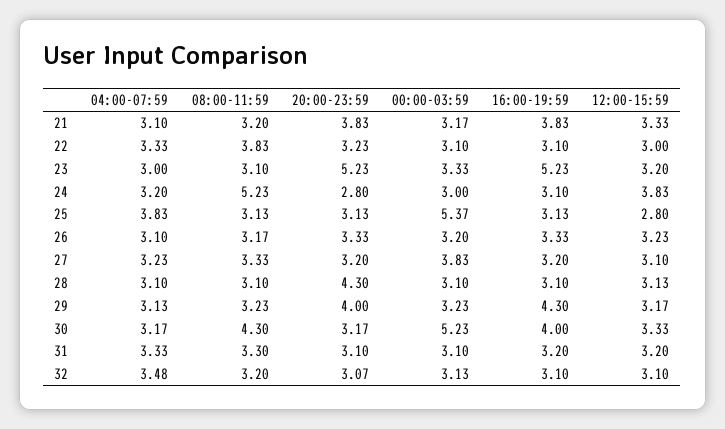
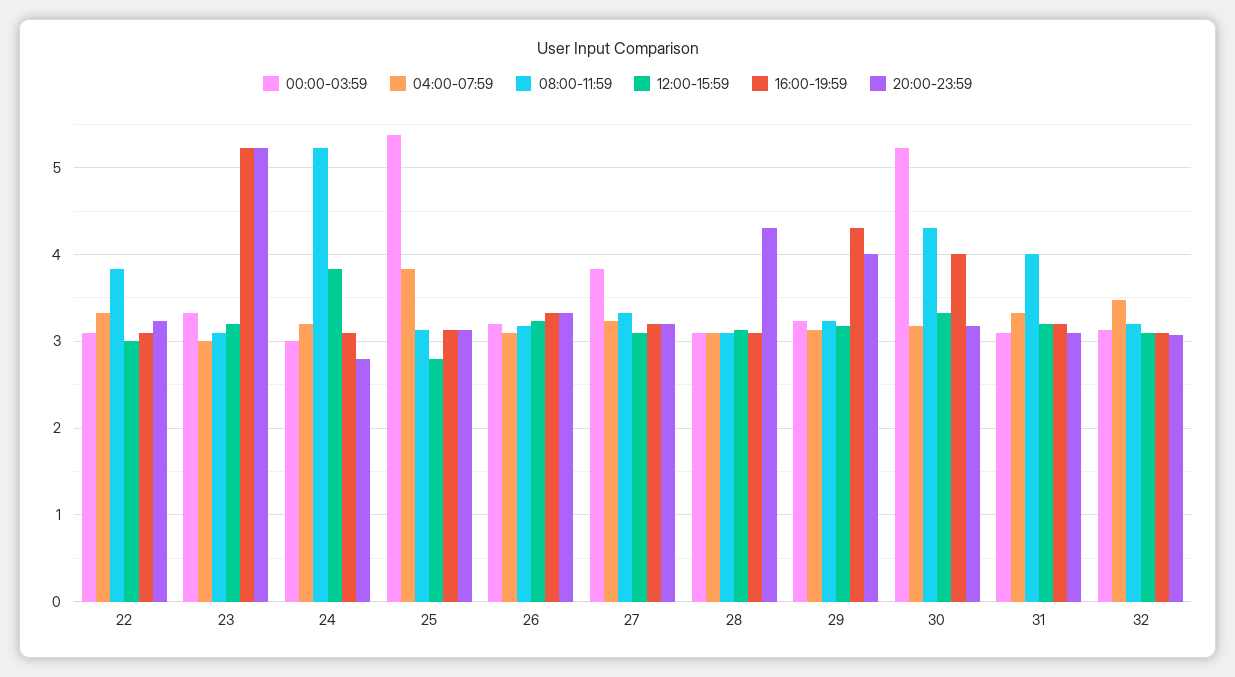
  {
    "04:00-07:59": {
-     "21": 3.1,
      "22": 3.33,
      "23": 3,
      "24": 3.2,
      "25": 3.83,
      "26": 3.1,
      "27": 3.23,
      "28": 3.1,
      "29": 3.13,
      "30": 3.17,
      "31": 3.33,
      "32": 3.48
    },
    "08:00-11:59": {
-     "21": 3.2,
      "22": 3.83,
      "23": 3.1,
      "24": 5.23,
      "25": 3.13,
      "26": 3.17,
      "27": 3.33,
      "28": 3.1,
      "29": 3.23,
      "30": 4.3,
-     "31": 3.3,
+     "31": 4,
      "32": 3.2
    },
    "20:00-23:59": {
-     "21": 3.83,
      "22": 3.23,
      "23": 5.23,
      "24": 2.8,
      "25": 3.13,
      "26": 3.33,
      "27": 3.2,
      "28": 4.3,
      "29": 4,
      "30": 3.17,
      "31": 3.1,
      "32": 3.07
    },
    "00:00-03:59": {
-     "21": 3.17,
      "22": 3.1,
      "23": 3.33,
      "24": 3,
      "25": 5.37,
      "26": 3.2,
      "27": 3.83,
      "28": 3.1,
      "29": 3.23,
      "30": 5.23,
      "31": 3.1,
      "32": 3.13
    },
    "16:00-19:59": {
-     "21": 3.83,
      "22": 3.1,
      "23": 5.23,
      "24": 3.1,
      "25": 3.13,
      "26": 3.33,
      "27": 3.2,
      "28": 3.1,
      "29": 4.3,
      "30": 4,
      "31": 3.2,
      "32": 3.1
    },
    "12:00-15:59": {
-     "21": 3.33,
      "22": 3,
      "23": 3.2,
      "24": 3.83,
      "25": 2.8,
      "26": 3.23,
      "27": 3.1,
      "28": 3.13,
      "29": 3.17,
      "30": 3.33,
      "31": 3.2,
      "32": 3.1
    }
  }

